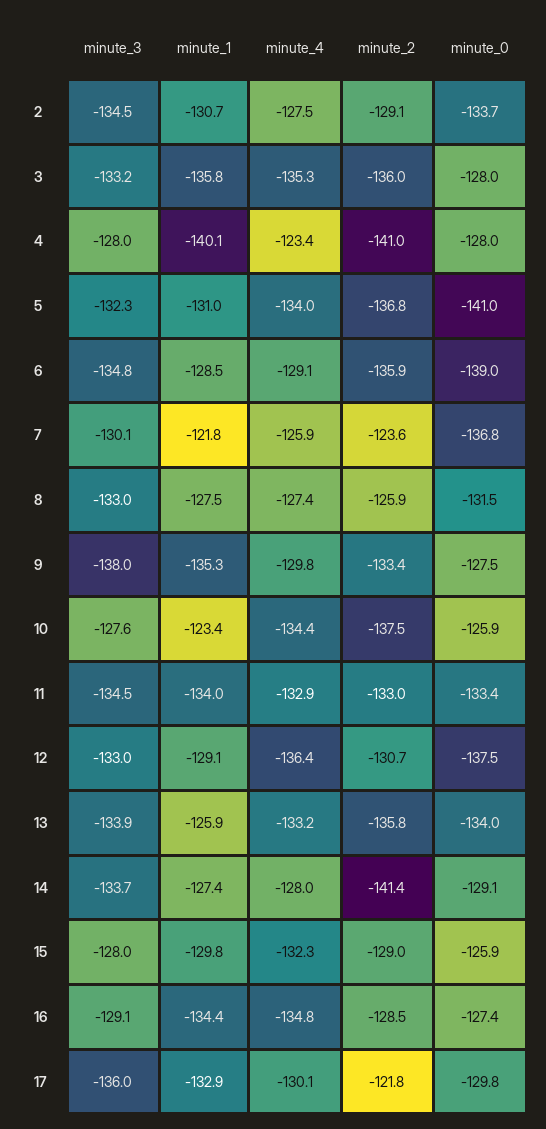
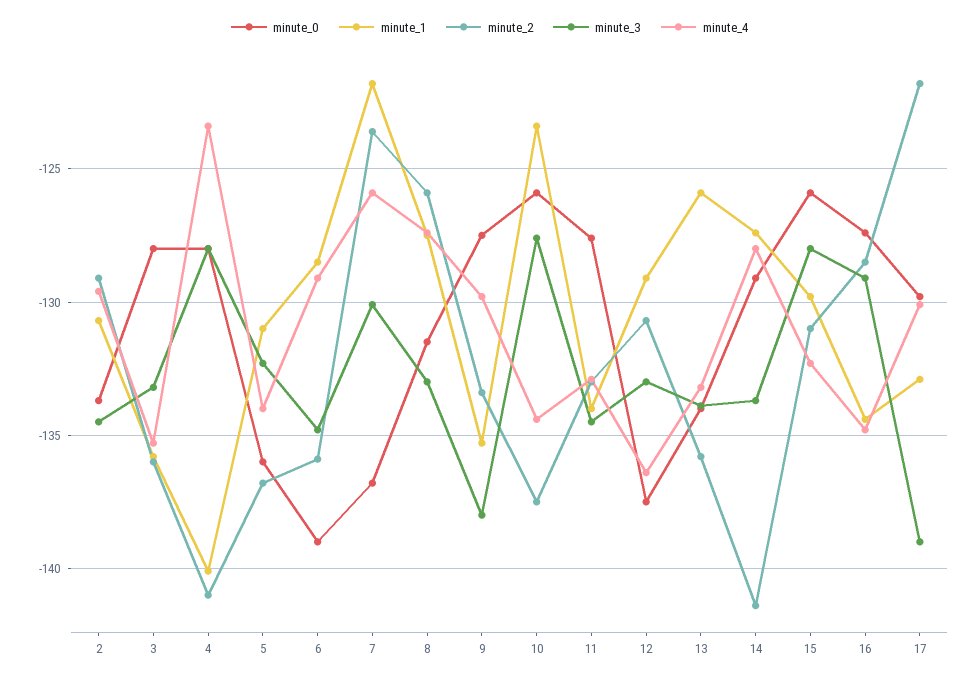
  {
    "minute_3": {
      "2": -134.5,
      "3": -133.2,
      "4": -128,
      "5": -132.3,
      "6": -134.8,
      "7": -130.1,
      "8": -133,
      "9": -138,
      "10": -127.6,
      "11": -134.5,
      "12": -133,
      "13": -133.9,
      "14": -133.7,
      "15": -128,
      "16": -129.1,
-     "17": -136
+     "17": -139
    },
    "minute_1": {
      "2": -130.7,
      "3": -135.8,
      "4": -140.1,
      "5": -131,
      "6": -128.5,
      "7": -121.8,
      "8": -127.5,
      "9": -135.3,
      "10": -123.4,
      "11": -134,
      "12": -129.1,
      "13": -125.9,
      "14": -127.4,
      "15": -129.8,
      "16": -134.4,
      "17": -132.9
    },
    "minute_4": {
-     "2": -127.5,
+     "2": -129.5,
      "3": -135.3,
      "4": -123.4,
      "5": -134,
      "6": -129.1,
      "7": -125.9,
      "8": -127.4,
      "9": -129.8,
      "10": -134.4,
      "11": -132.9,
      "12": -136.4,
      "13": -133.2,
      "14": -128,
      "15": -132.3,
      "16": -134.8,
      "17": -130.1
    },
    "minute_2": {
      "2": -129.1,
      "3": -136,
      "4": -141,
      "5": -136.8,
      "6": -135.9,
      "7": -123.6,
      "8": -125.9,
      "9": -133.4,
      "10": -137.5,
      "11": -133,
      "12": -130.7,
      "13": -135.8,
      "14": -141.4,
-     "15": -129,
+     "15": -131,
      "16": -128.5,
      "17": -121.8
    },
    "minute_0": {
      "2": -133.7,
      "3": -128,
      "4": -128,
-     "5": -141,
+     "5": -136,
      "6": -139,
      "7": -136.8,
      "8": -131.5,
      "9": -127.5,
      "10": -125.9,
-     "11": -133.4,
+     "11": -127.5,
      "12": -137.5,
      "13": -134,
      "14": -129.1,
      "15": -125.9,
      "16": -127.4,
      "17": -129.8
    }
  }

